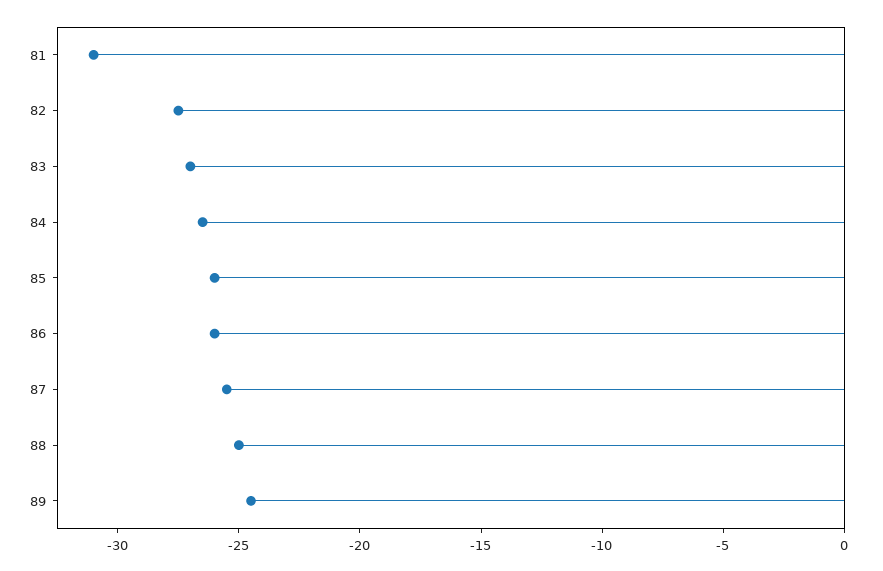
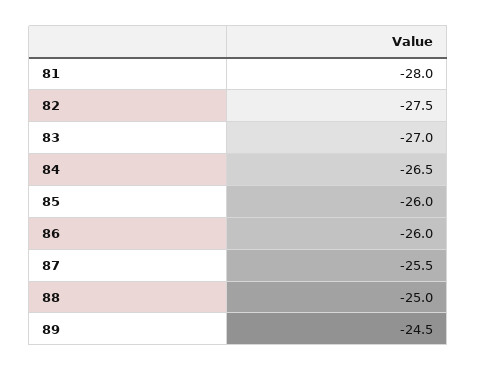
  {
-   "81": -31,
+   "81": -28,
    "82": -27.5,
    "83": -27,
    "84": -26.5,
    "85": -26,
    "86": -26,
    "87": -25.5,
    "88": -25,
    "89": -24.5
  }

